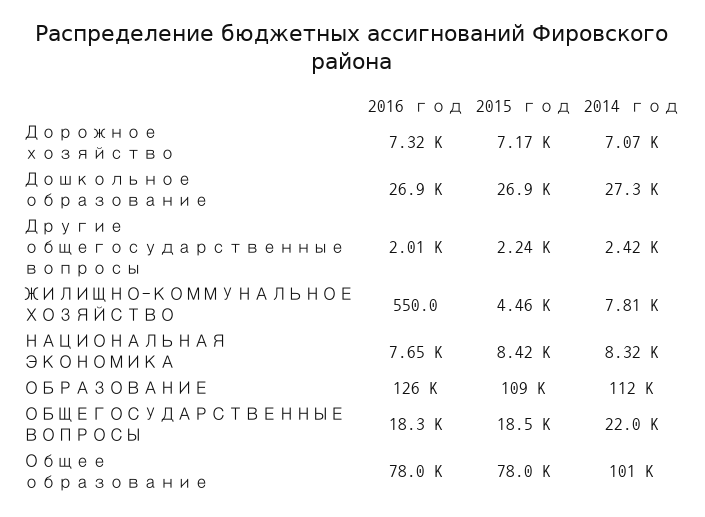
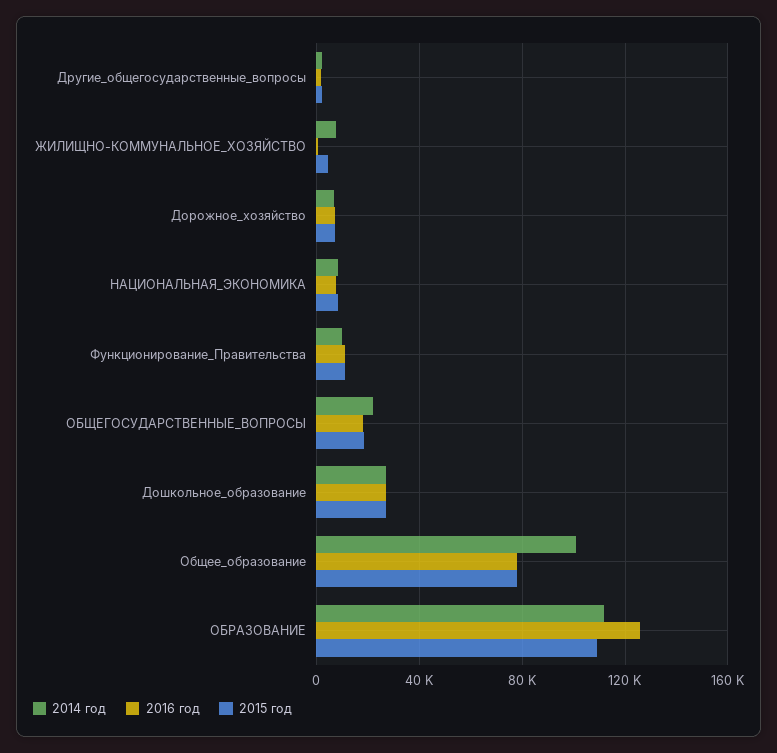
  {
    "2016 год": {
      "Дорожное хозяйство": 7320,
      "Дошкольное образование": 26900,
      "Другие общегосударственные вопросы": 2010,
      "ЖИЛИЩНО-КОММУНАЛЬНОЕ ХОЗЯЙСТВО": 550,
      "НАЦИОНАЛЬНАЯ ЭКОНОМИКА": 7650,
      "ОБРАЗОВАНИЕ": 126000,
      "ОБЩЕГОСУДАРСТВЕННЫЕ ВОПРОСЫ": 18300,
-     "Общее образование": 78000
+     "Общее образование": 78000,
+     "Функционирование_Правительства": 10000
    },
    "2015 год": {
      "Дорожное хозяйство": 7170,
      "Дошкольное образование": 26900,
      "Другие общегосударственные вопросы": 2240,
      "ЖИЛИЩНО-КОММУНАЛЬНОЕ ХОЗЯЙСТВО": 4460,
      "НАЦИОНАЛЬНАЯ ЭКОНОМИКА": 8420,
      "ОБРАЗОВАНИЕ": 109000,
      "ОБЩЕГОСУДАРСТВЕННЫЕ ВОПРОСЫ": 18500,
-     "Общее образование": 78000
+     "Общее образование": 78000,
+     "Функционирование_Правительства": 10000
    },
    "2014 год": {
      "Дорожное хозяйство": 7070,
      "Дошкольное образование": 27300,
      "Другие общегосударственные вопросы": 2420,
      "ЖИЛИЩНО-КОММУНАЛЬНОЕ ХОЗЯЙСТВО": 7810,
      "НАЦИОНАЛЬНАЯ ЭКОНОМИКА": 8320,
      "ОБРАЗОВАНИЕ": 112000,
      "ОБЩЕГОСУДАРСТВЕННЫЕ ВОПРОСЫ": 22000,
-     "Общее образование": 101000
+     "Общее образование": 101000,
+     "Функционирование_Правительства": 10000
    }
  }

